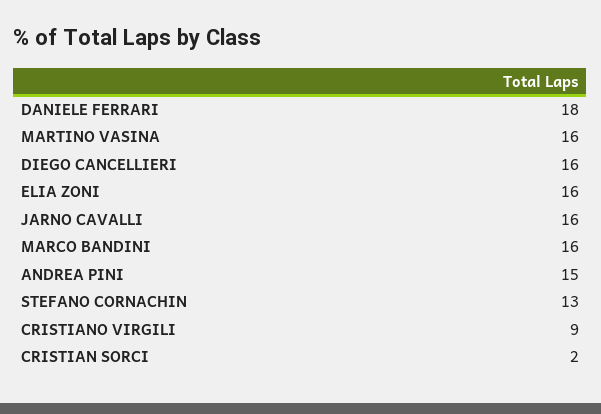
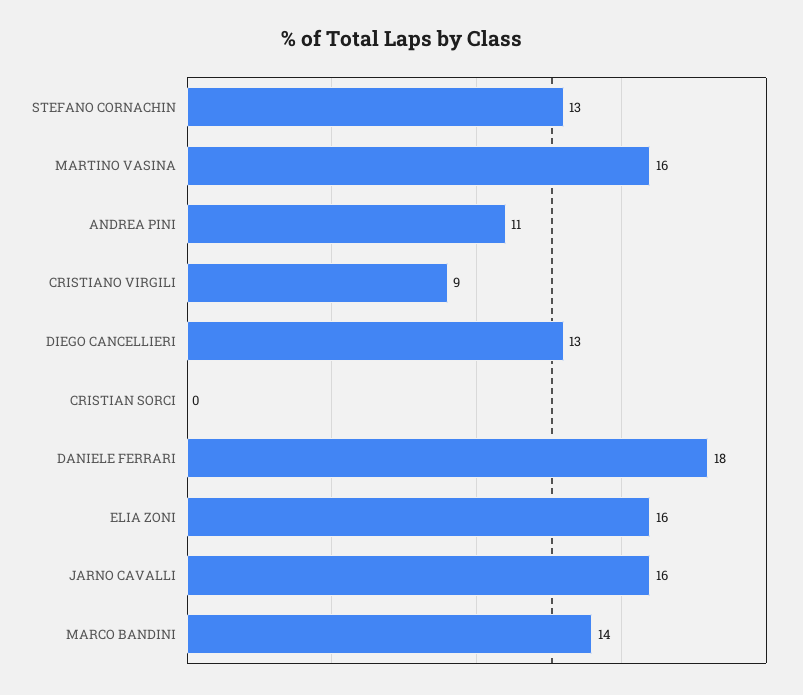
  {
    "DANIELE FERRARI": 18,
    "MARTINO VASINA": 16,
-   "DIEGO CANCELLIERI": 16,
+   "DIEGO CANCELLIERI": 13,
    "ELIA ZONI": 16,
    "JARNO CAVALLI": 16,
-   "MARCO BANDINI": 16,
+   "MARCO BANDINI": 14,
-   "ANDREA PINI": 15,
+   "ANDREA PINI": 11,
    "STEFANO CORNACHIN": 13,
    "CRISTIANO VIRGILI": 9,
-   "CRISTIAN SORCI": 2
+   "CRISTIAN SORCI": 0
  }

